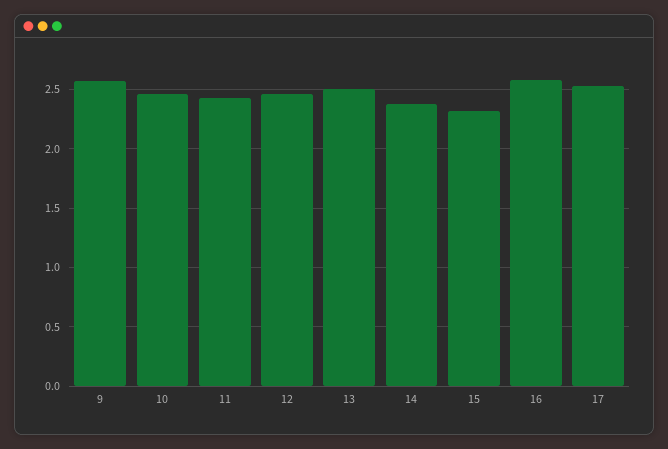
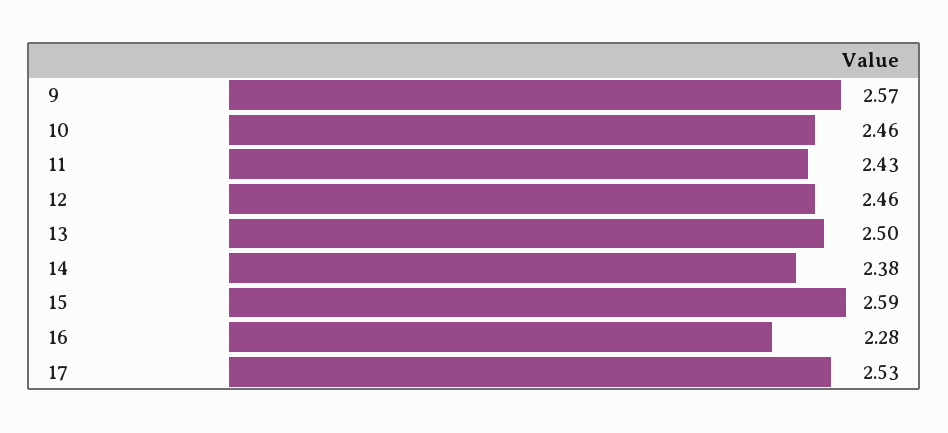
  {
    "9": 2.57,
    "10": 2.46,
    "11": 2.43,
    "12": 2.46,
    "13": 2.5,
    "14": 2.38,
-   "15": 2.3,
+   "15": 2.59,
-   "16": 2.6,
+   "16": 2.28,
    "17": 2.53
  }

